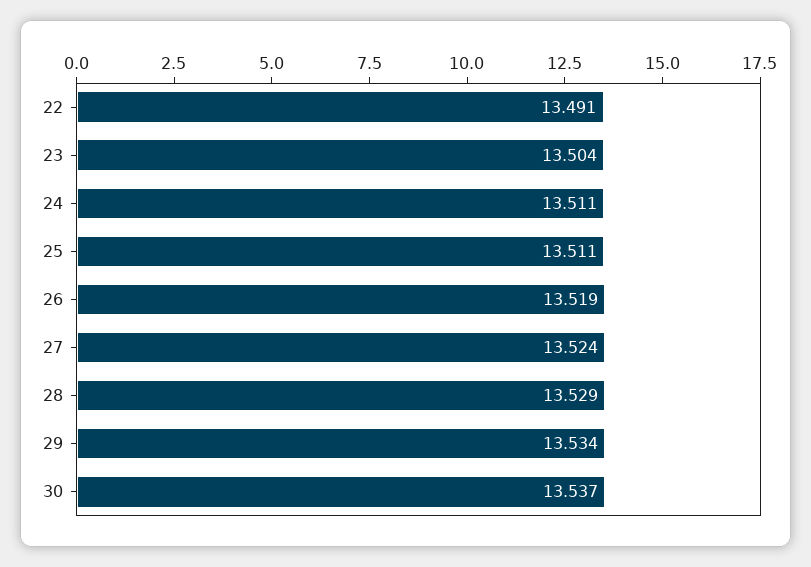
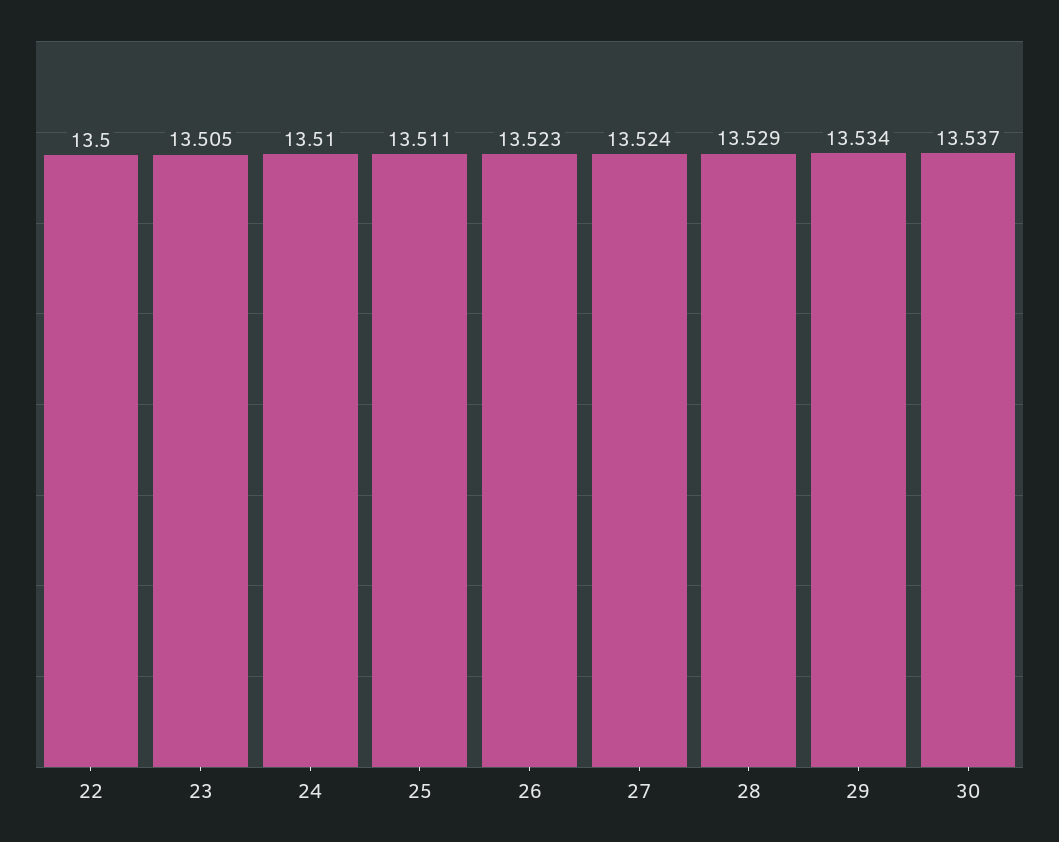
  {
-   "22": 13.491,
+   "22": 13.5,
-   "23": 13.504,
+   "23": 13.505,
-   "24": 13.511,
+   "24": 13.51,
    "25": 13.511,
-   "26": 13.519,
+   "26": 13.523,
    "27": 13.524,
    "28": 13.529,
    "29": 13.534,
    "30": 13.537
  }

